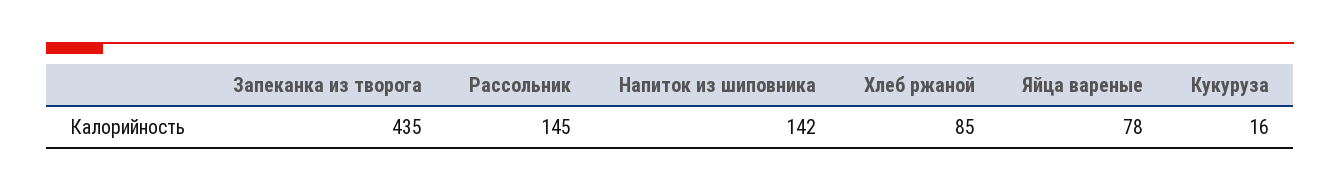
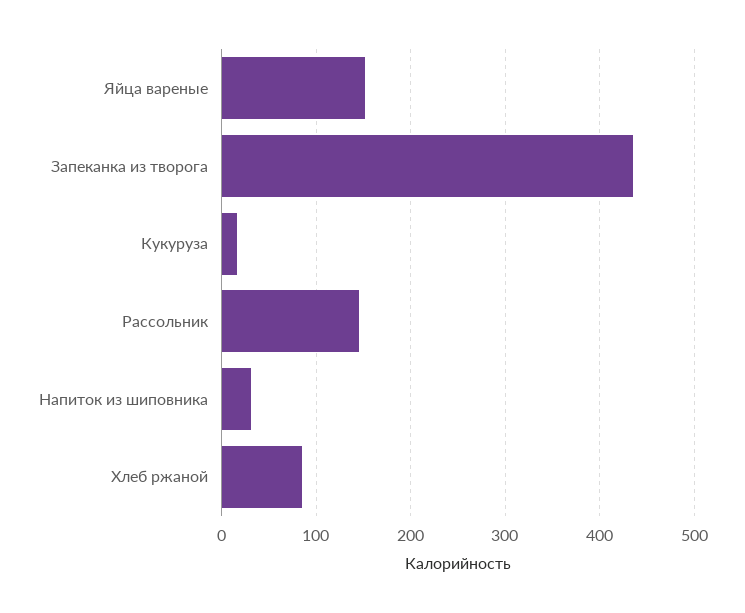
  {
    "Запеканка из творога": 435,
    "Рассольник": 145,
-   "Напиток из шиповника": 142,
+   "Напиток из шиповника": 30,
    "Хлеб ржаной": 85,
-   "Яйца вареные": 78,
+   "Яйца вареные": 150,
    "Кукуруза": 16
  }

